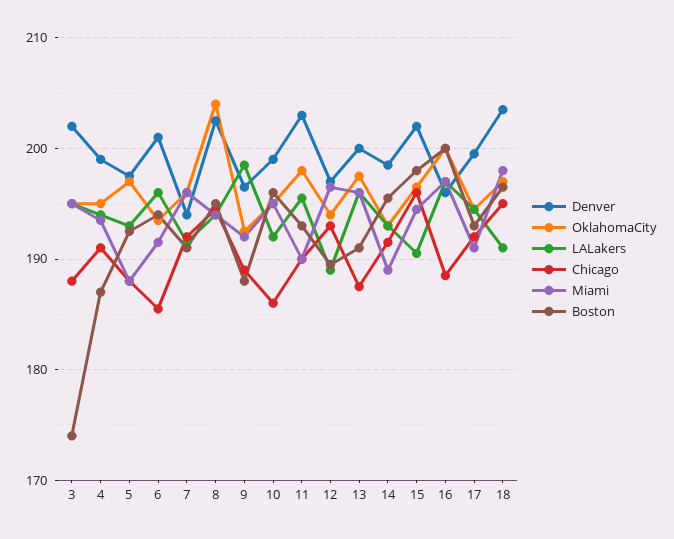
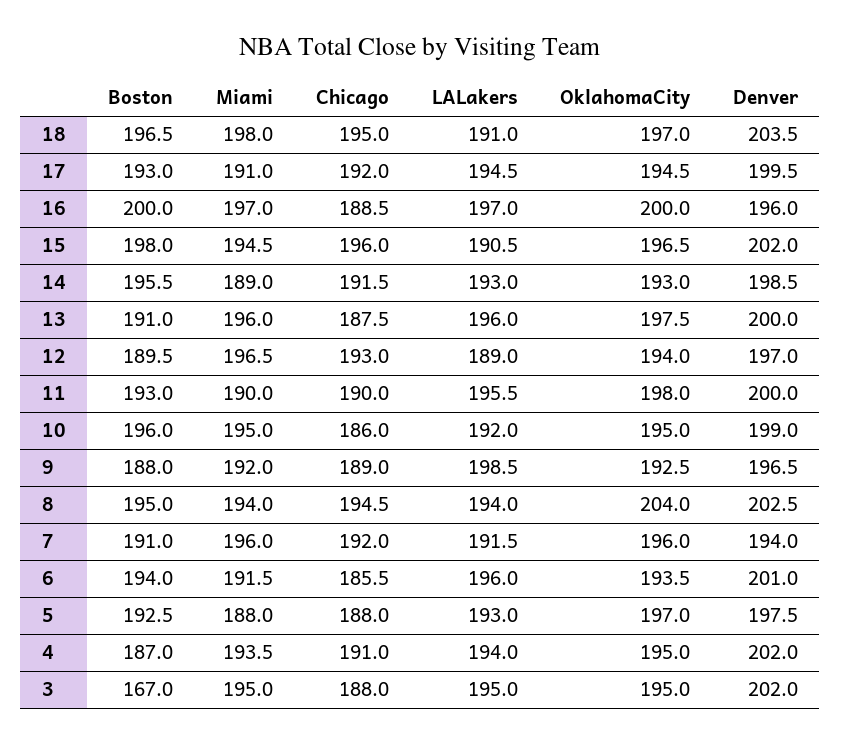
  {
    "Denver": {
      "3": 202,
-     "4": 199,
+     "4": 202,
      "5": 197.5,
      "6": 201,
      "7": 194,
      "8": 202.5,
      "9": 196.5,
      "10": 199,
-     "11": 203,
+     "11": 200,
      "12": 197,
      "13": 200,
      "14": 198.5,
      "15": 202,
      "16": 196,
      "17": 199.5,
      "18": 203.5
    },
    "OklahomaCity": {
      "3": 195,
      "4": 195,
      "5": 197,
      "6": 193.5,
      "7": 196,
      "8": 204,
      "9": 192.5,
      "10": 195,
      "11": 198,
      "12": 194,
      "13": 197.5,
      "14": 193,
      "15": 196.5,
      "16": 200,
      "17": 194.5,
      "18": 197
    },
    "LALakers": {
      "3": 195,
      "4": 194,
      "5": 193,
      "6": 196,
      "7": 191.5,
      "8": 194,
      "9": 198.5,
      "10": 192,
      "11": 195.5,
      "12": 189,
      "13": 196,
      "14": 193,
      "15": 190.5,
      "16": 197,
      "17": 194.5,
      "18": 191
    },
    "Chicago": {
      "3": 188,
      "4": 191,
      "5": 188,
      "6": 185.5,
      "7": 192,
      "8": 194.5,
      "9": 189,
      "10": 186,
      "11": 190,
      "12": 193,
      "13": 187.5,
      "14": 191.5,
      "15": 196,
      "16": 188.5,
      "17": 192,
      "18": 195
    },
    "Miami": {
      "3": 195,
      "4": 193.5,
      "5": 188,
      "6": 191.5,
      "7": 196,
      "8": 194,
      "9": 192,
      "10": 195,
      "11": 190,
      "12": 196.5,
      "13": 196,
      "14": 189,
      "15": 194.5,
      "16": 197,
      "17": 191,
      "18": 198
    },
    "Boston": {
-     "3": 174,
+     "3": 167,
      "4": 187,
      "5": 192.5,
      "6": 194,
      "7": 191,
      "8": 195,
      "9": 188,
      "10": 196,
      "11": 193,
      "12": 189.5,
      "13": 191,
      "14": 195.5,
      "15": 198,
      "16": 200,
      "17": 193,
      "18": 196.5
    }
  }

